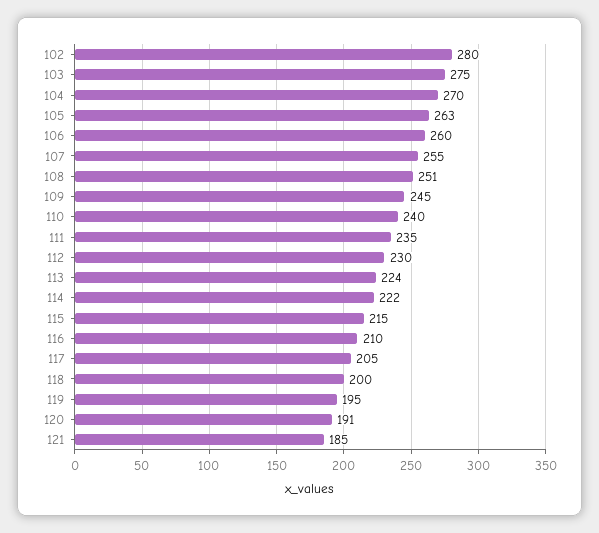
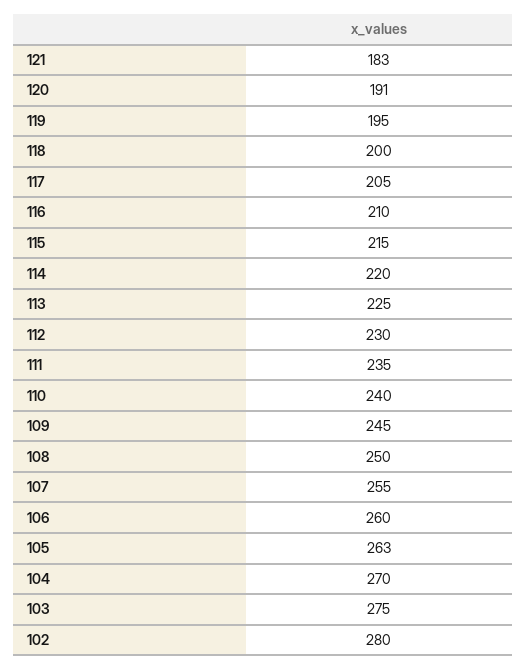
  {
    "102": 280,
    "103": 275,
    "104": 270,
    "105": 263,
    "106": 260,
    "107": 255,
-   "108": 251,
+   "108": 250,
    "109": 245,
    "110": 240,
    "111": 235,
    "112": 230,
-   "113": 224,
+   "113": 225,
-   "114": 222,
+   "114": 220,
    "115": 215,
    "116": 210,
    "117": 205,
    "118": 200,
    "119": 195,
    "120": 191,
-   "121": 185
+   "121": 183
  }

